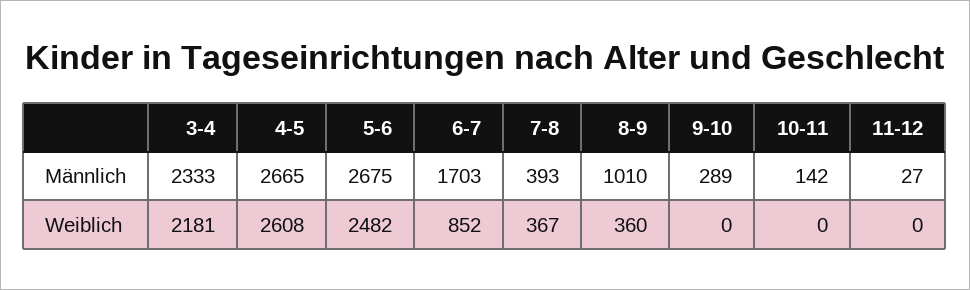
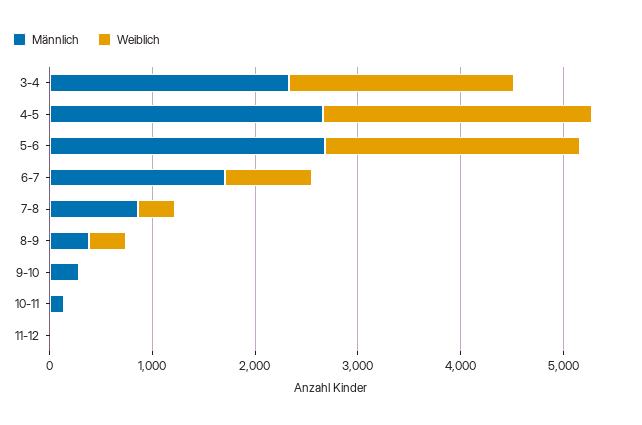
  {
    "Männlich": {
      "3-4": 2333,
      "4-5": 2665,
      "5-6": 2675,
      "6-7": 1703,
-     "7-8": 393,
+     "7-8": 800,
-     "8-9": 1010,
+     "8-9": 400,
      "9-10": 289,
      "10-11": 142,
      "11-12": 27
    },
    "Weiblich": {
      "3-4": 2181,
      "4-5": 2608,
      "5-6": 2482,
      "6-7": 852,
      "7-8": 367,
      "8-9": 360,
      "9-10": 0,
      "10-11": 0,
      "11-12": 0
    }
  }

